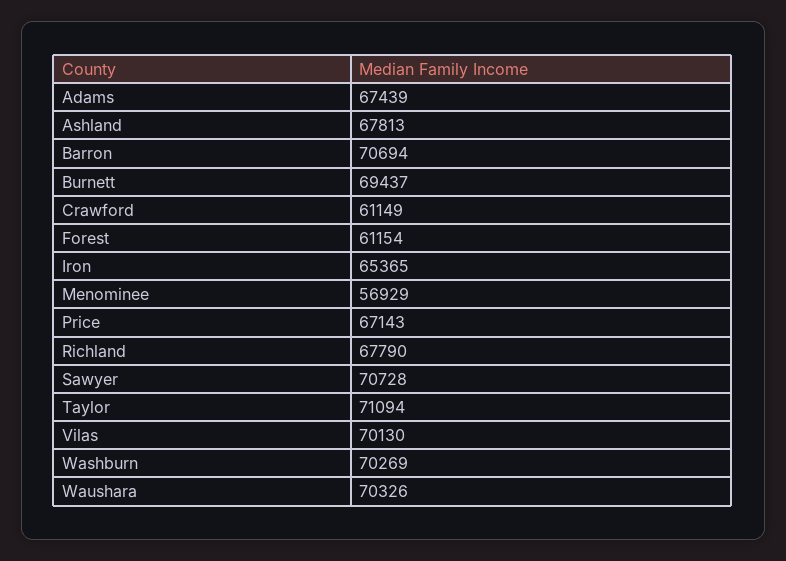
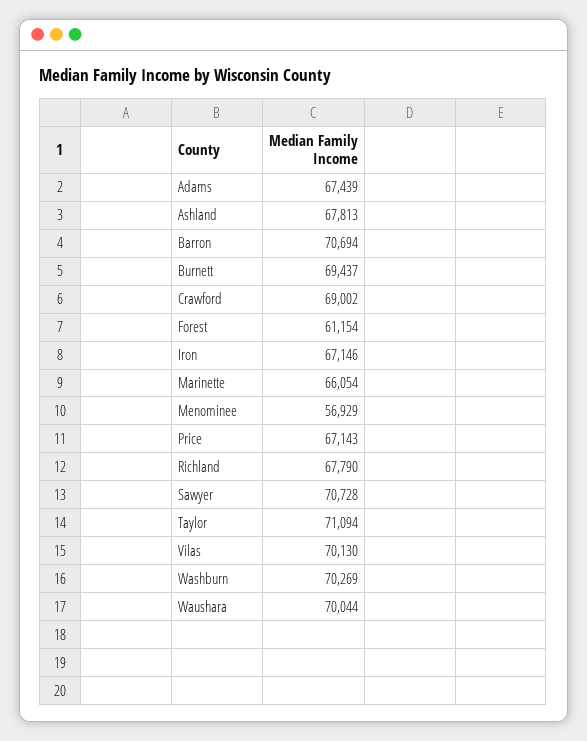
  {
    "Adams": 67439,
    "Ashland": 67813,
    "Barron": 70694,
    "Burnett": 69437,
-   "Crawford": 61149,
+   "Crawford": 69002,
    "Forest": 61154,
-   "Iron": 65365,
+   "Iron": 67146,
    "Menominee": 56929,
    "Price": 67143,
    "Richland": 67790,
    "Sawyer": 70728,
    "Taylor": 71094,
    "Vilas": 70130,
    "Washburn": 70269,
-   "Waushara": 70326
+   "Waushara": 70044,
+   "Marinette": 66054
  }

